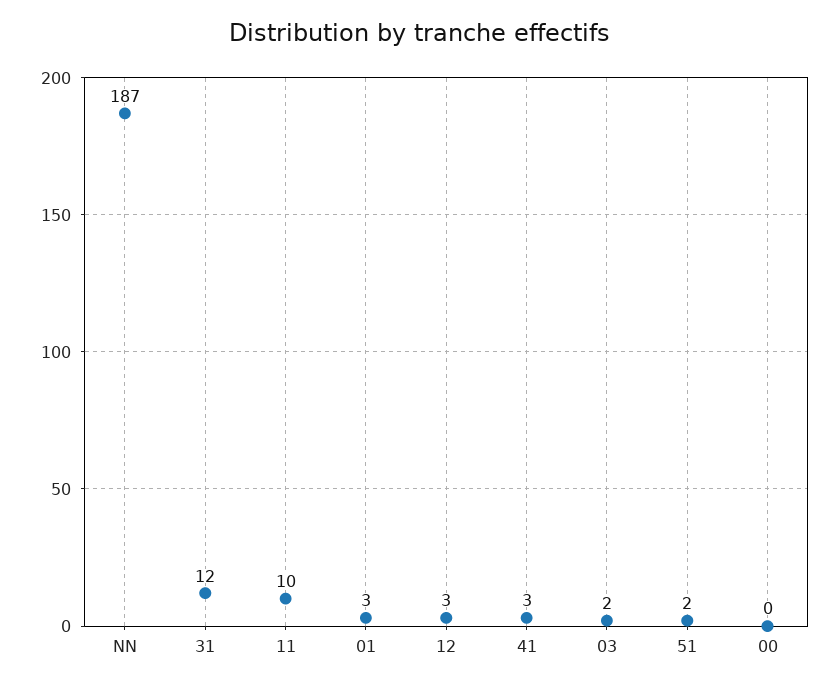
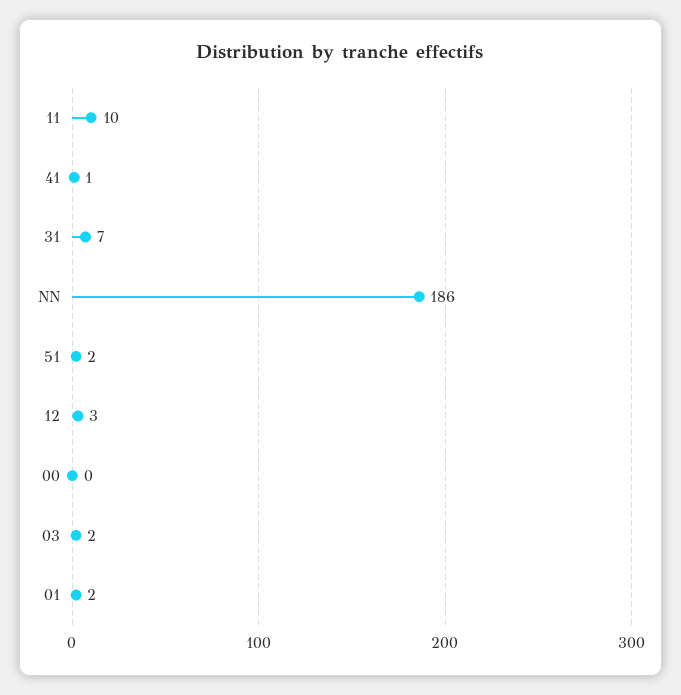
  {
-   "NN": 187,
+   "NN": 186,
-   "31": 12,
+   "31": 7,
    "11": 10,
-   "01": 3,
+   "01": 2,
    "12": 3,
-   "41": 3,
+   "41": 1,
    "03": 2,
    "51": 2,
    "00": 0
  }

